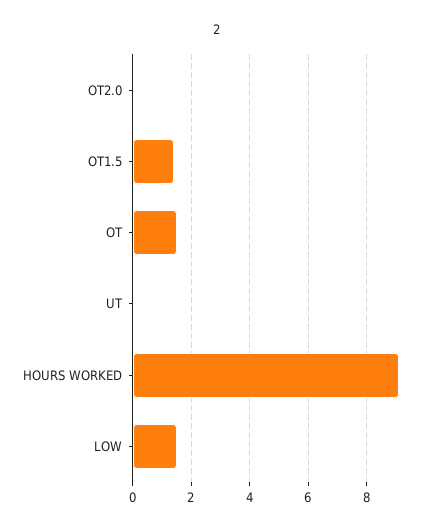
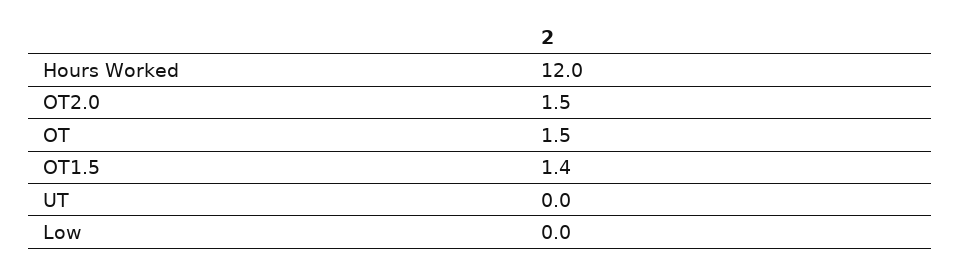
  {
-   "OT2.0": 0,
+   "OT2.0": 1.5,
    "OT1.5": 1.4,
    "OT": 1.5,
    "UT": 0,
-   "HOURS WORKED": 9,
+   "HOURS WORKED": 12,
-   "LOW": 1.5
+   "LOW": 0
  }

